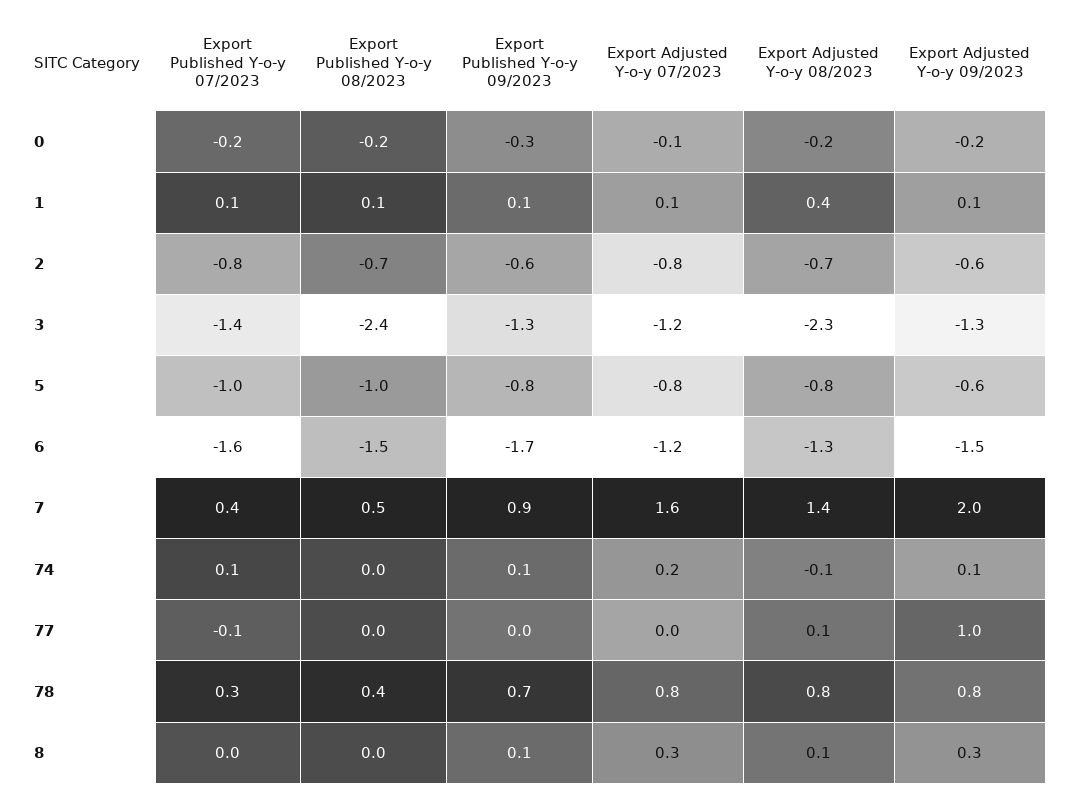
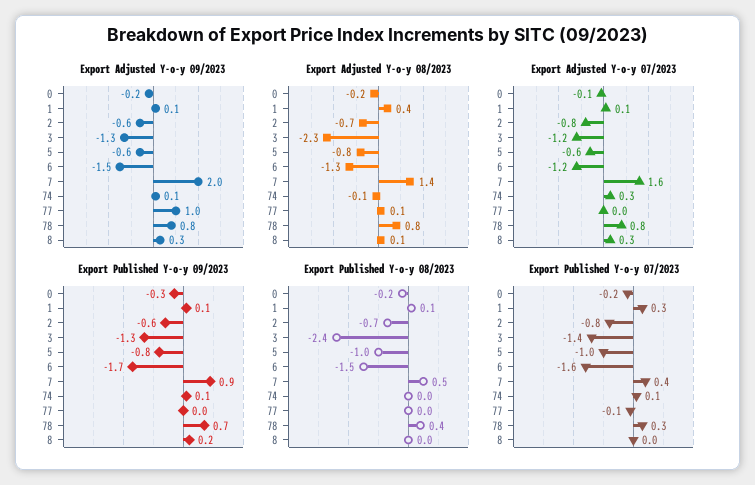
  {
    "Export Published Y-o-y 07/2023": {
      "0": -0.2,
-     "1": 0.1,
+     "1": 0.3,
      "2": -0.8,
      "3": -1.4,
      "5": -1,
      "6": -1.6,
      "7": 0.4,
      "74": 0.1,
      "77": -0.1,
      "78": 0.3,
      "8": 0
    },
    "Export Published Y-o-y 08/2023": {
      "0": -0.2,
      "1": 0.1,
      "2": -0.7,
      "3": -2.4,
      "5": -1,
      "6": -1.5,
      "7": 0.5,
      "74": 0,
      "77": 0,
      "78": 0.4,
      "8": 0
    },
    "Export Published Y-o-y 09/2023": {
      "0": -0.3,
      "1": 0.1,
      "2": -0.6,
      "3": -1.3,
      "5": -0.8,
      "6": -1.7,
      "7": 0.9,
      "74": 0.1,
      "77": 0,
      "78": 0.7,
-     "8": 0.1
+     "8": 0.2
    },
    "Export Adjusted Y-o-y 07/2023": {
      "0": -0.1,
      "1": 0.1,
      "2": -0.8,
      "3": -1.2,
-     "5": -0.8,
+     "5": -0.6,
      "6": -1.2,
      "7": 1.6,
-     "74": 0.2,
+     "74": 0.3,
      "77": 0,
      "78": 0.8,
      "8": 0.3
    },
    "Export Adjusted Y-o-y 08/2023": {
      "0": -0.2,
      "1": 0.4,
      "2": -0.7,
      "3": -2.3,
      "5": -0.8,
      "6": -1.3,
      "7": 1.4,
      "74": -0.1,
      "77": 0.1,
      "78": 0.8,
      "8": 0.1
    },
    "Export Adjusted Y-o-y 09/2023": {
      "0": -0.2,
      "1": 0.1,
      "2": -0.6,
      "3": -1.3,
      "5": -0.6,
      "6": -1.5,
      "7": 2,
      "74": 0.1,
      "77": 1,
      "78": 0.8,
      "8": 0.3
    }
  }

